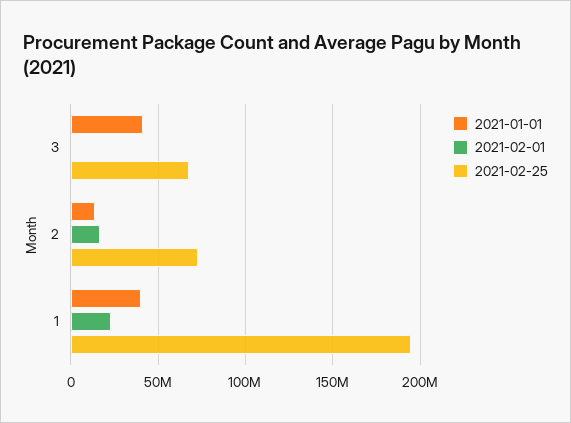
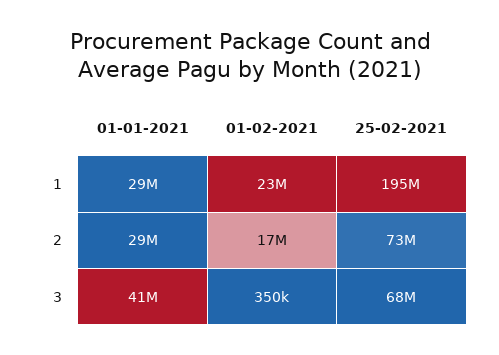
  {
    "2021-01-01": {
      "3": 41000000,
-     "2": 15000000,
+     "2": 29000000,
-     "1": 40000000
+     "1": 29000000
    },
    "2021-02-01": {
      "3": 350000,
      "2": 17000000,
      "1": 23000000
    },
    "2021-02-25": {
      "3": 68000000,
      "2": 73000000,
      "1": 195000000
    }
  }

